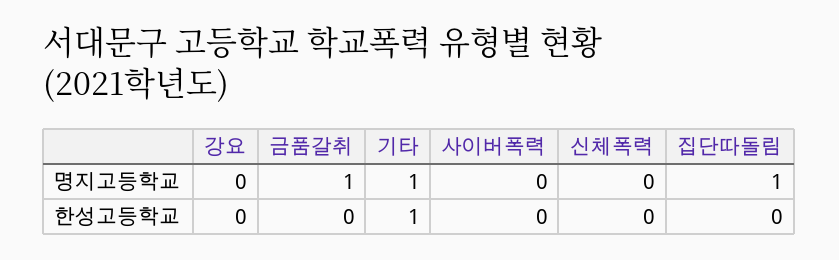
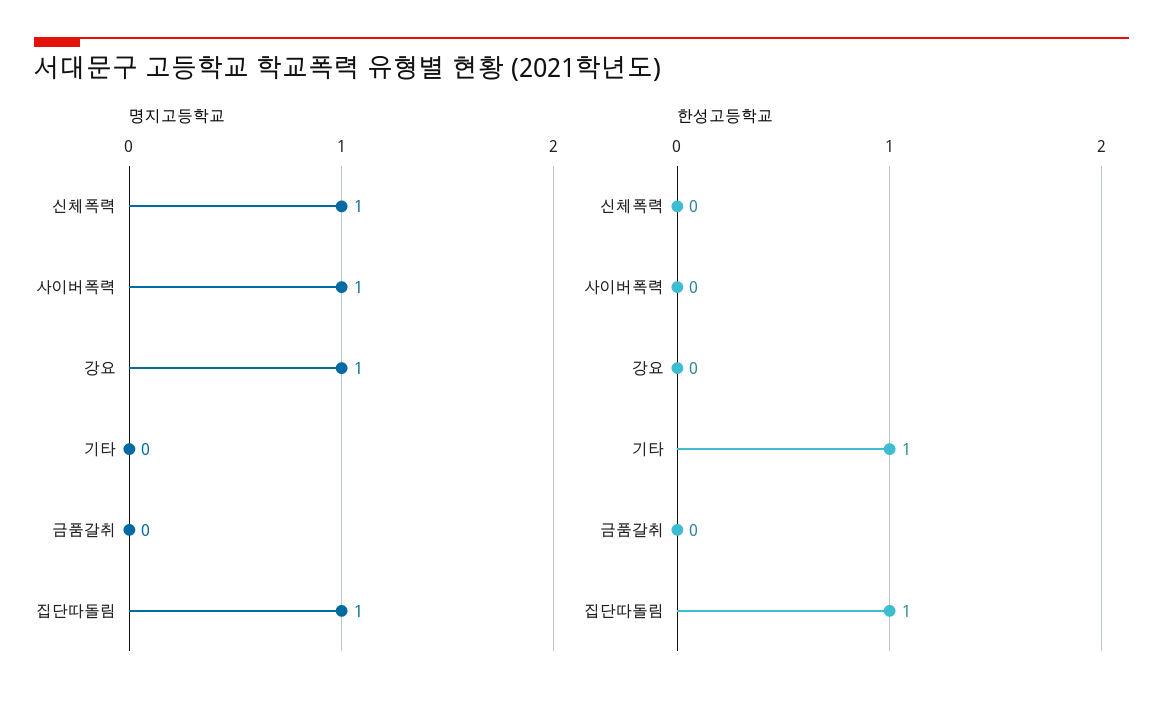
  {
    "명지고등학교": {
-     "강요": 0,
+     "강요": 1,
-     "금품갈취": 1,
+     "금품갈취": 0,
-     "기타": 1,
+     "기타": 0,
-     "사이버폭력": 0,
+     "사이버폭력": 1,
-     "신체폭력": 0,
+     "신체폭력": 1,
      "집단따돌림": 1
    },
    "한성고등학교": {
      "강요": 0,
      "금품갈취": 0,
      "기타": 1,
      "사이버폭력": 0,
      "신체폭력": 0,
-     "집단따돌림": 0
+     "집단따돌림": 1
    }
  }

